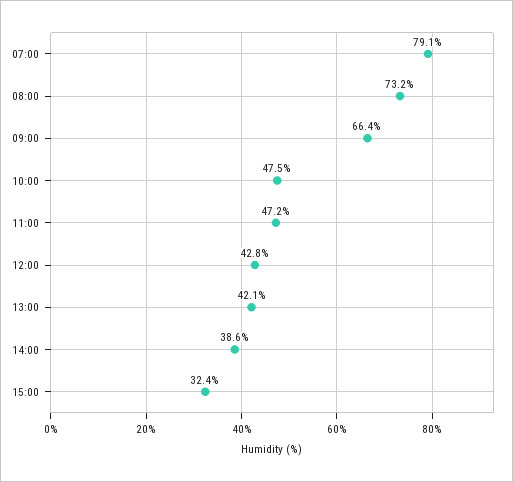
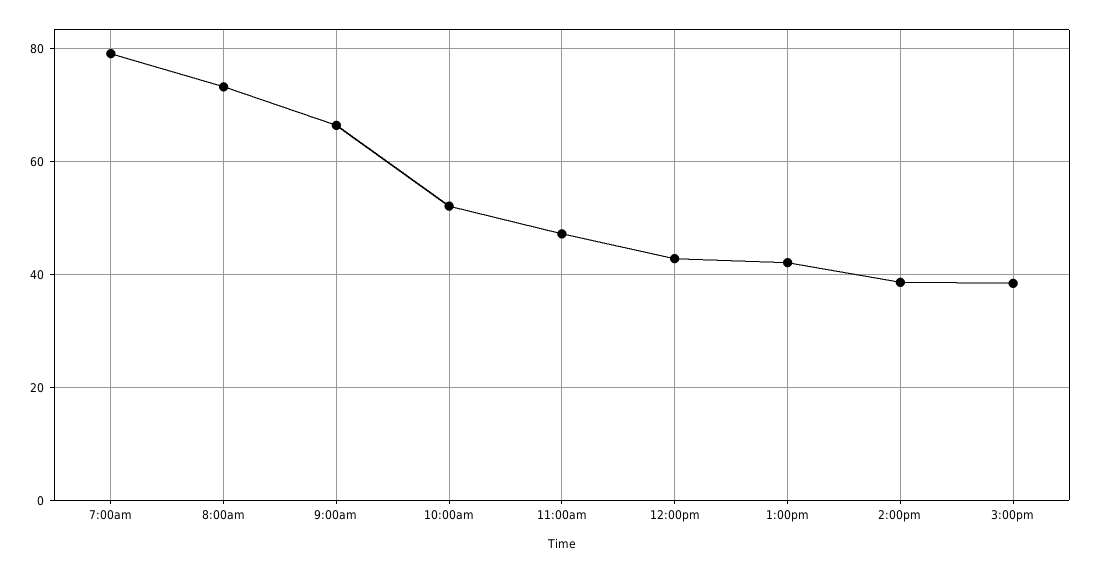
  {
    "07:00": 79.1,
    "08:00": 73.2,
    "09:00": 66.4,
-   "10:00": 47.5,
+   "10:00": 52,
    "11:00": 47.2,
    "12:00": 42.8,
    "13:00": 42.1,
    "14:00": 38.6,
-   "15:00": 32.4
+   "15:00": 38
  }

